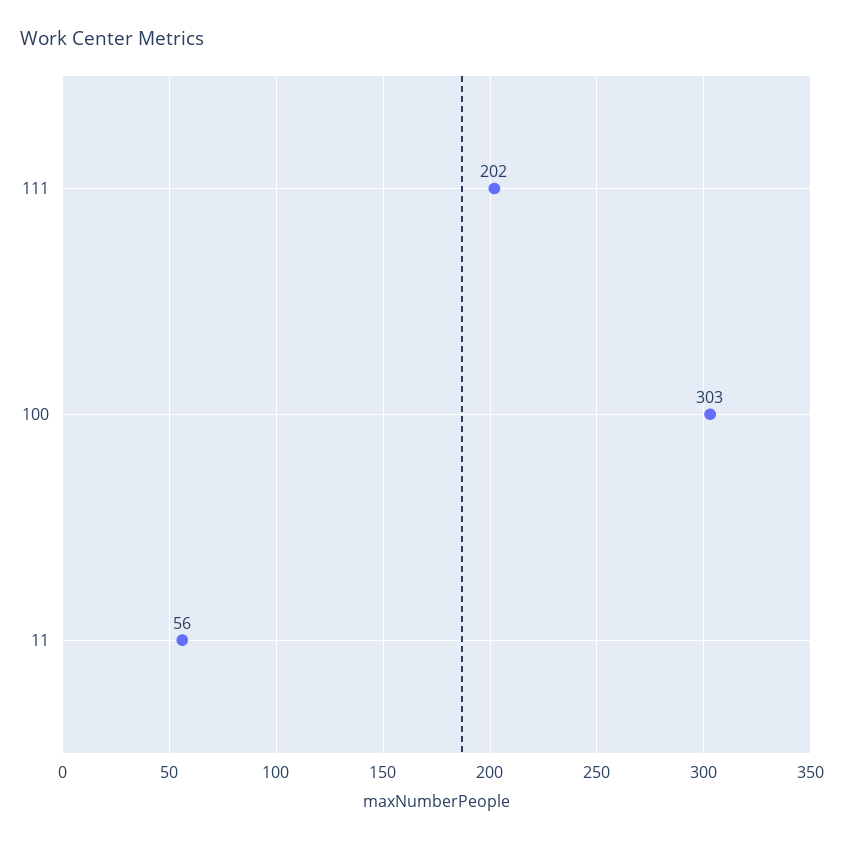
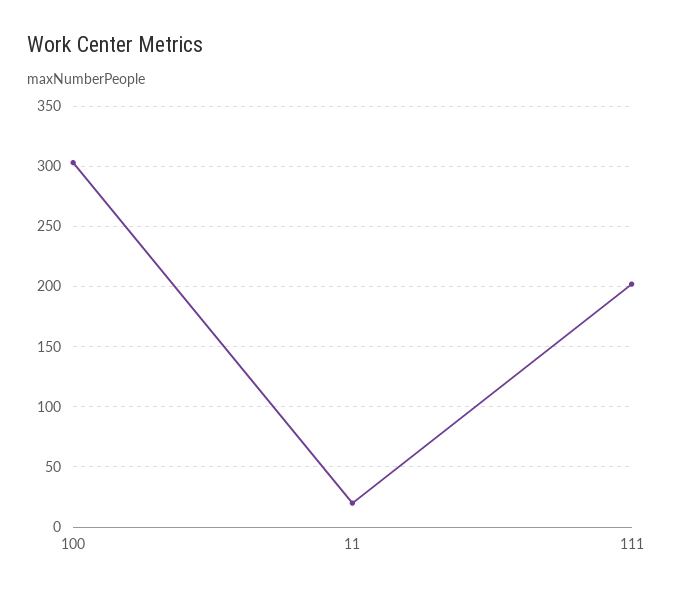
  {
    "111": 202,
    "100": 303,
-   "11": 56
+   "11": 20
  }

